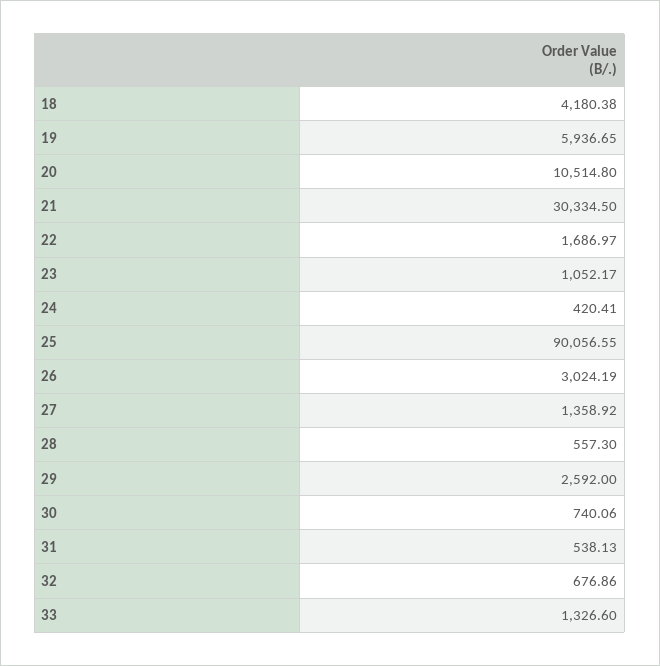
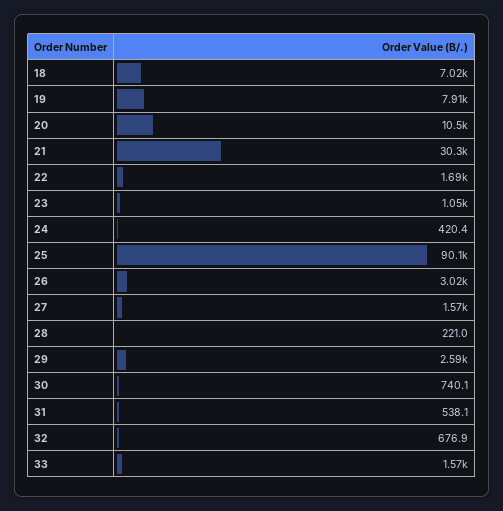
  {
-   "18": 4180.38,
+   "18": 7020,
-   "19": 5936.65,
+   "19": 7910,
    "20": 10514.8,
    "21": 30334.5,
    "22": 1686.97,
    "23": 1052.17,
    "24": 420.41,
    "25": 90056.55,
    "26": 3024.19,
-   "27": 1358.92,
+   "27": 1570,
-   "28": 557.3,
+   "28": 221,
    "29": 2592,
    "30": 740.06,
    "31": 538.13,
    "32": 676.86,
-   "33": 1326.6
+   "33": 1570
  }

